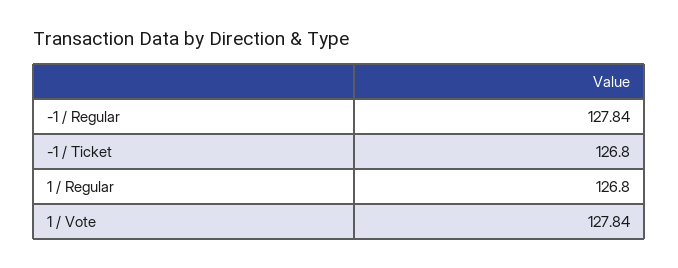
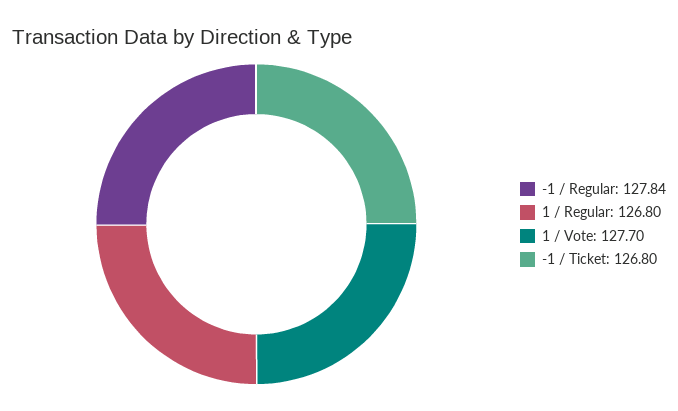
  {
    "-1 / Regular": 127.84,
    "-1 / Ticket": 126.8,
    "1 / Regular": 126.8,
-   "1 / Vote": 127.84
+   "1 / Vote": 127.7
  }

